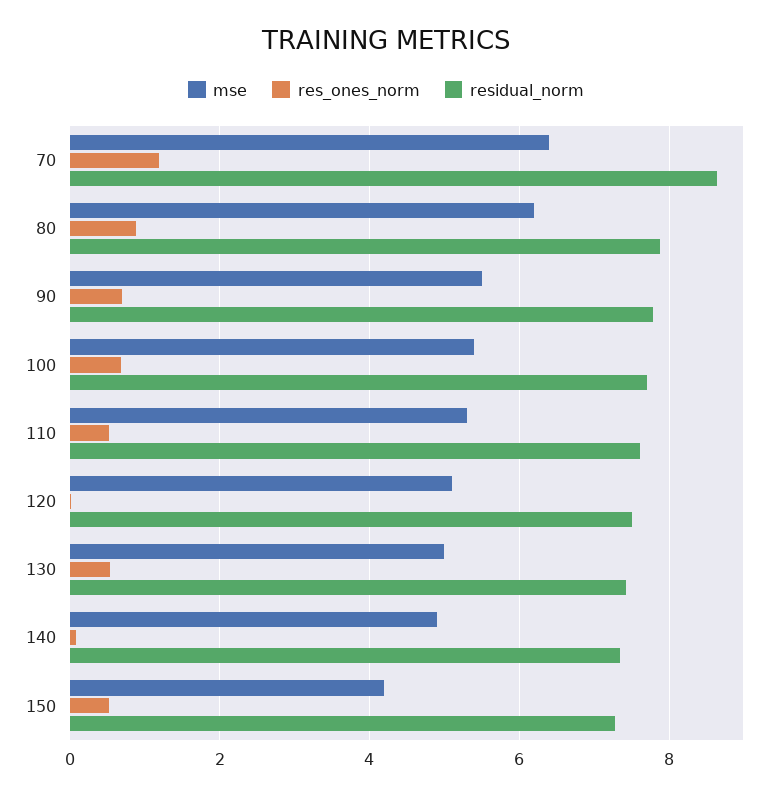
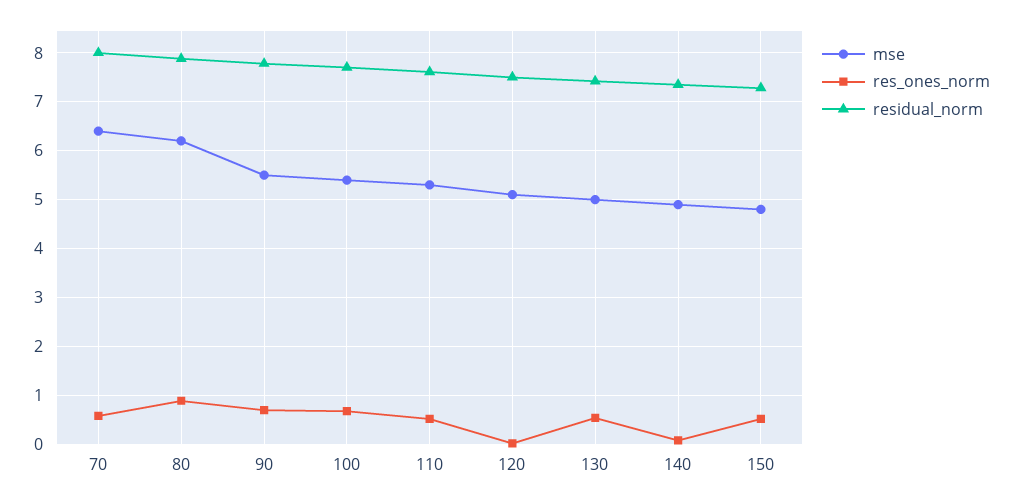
  {
    "mse": {
      "70": 6.4,
      "80": 6.2,
      "90": 5.6,
      "100": 5.4,
      "110": 5.4,
      "120": 5.2,
      "130": 5,
      "140": 5,
-     "150": 4.2
+     "150": 4.8
    },
    "res_ones_norm": {
-     "70": 1.2,
+     "70": 0.6,
      "80": 0.8,
      "90": 0.8,
      "100": 0.6,
      "110": 0.6,
      "120": 0,
      "130": 0.6,
      "140": 0,
      "150": 0.6
    },
    "residual_norm": {
-     "70": 8.6,
+     "70": 8,
      "80": 7.8,
      "90": 7.8,
      "100": 7.8,
      "110": 7.6,
      "120": 7.6,
      "130": 7.4,
      "140": 7.4,
      "150": 7.2
    }
  }

